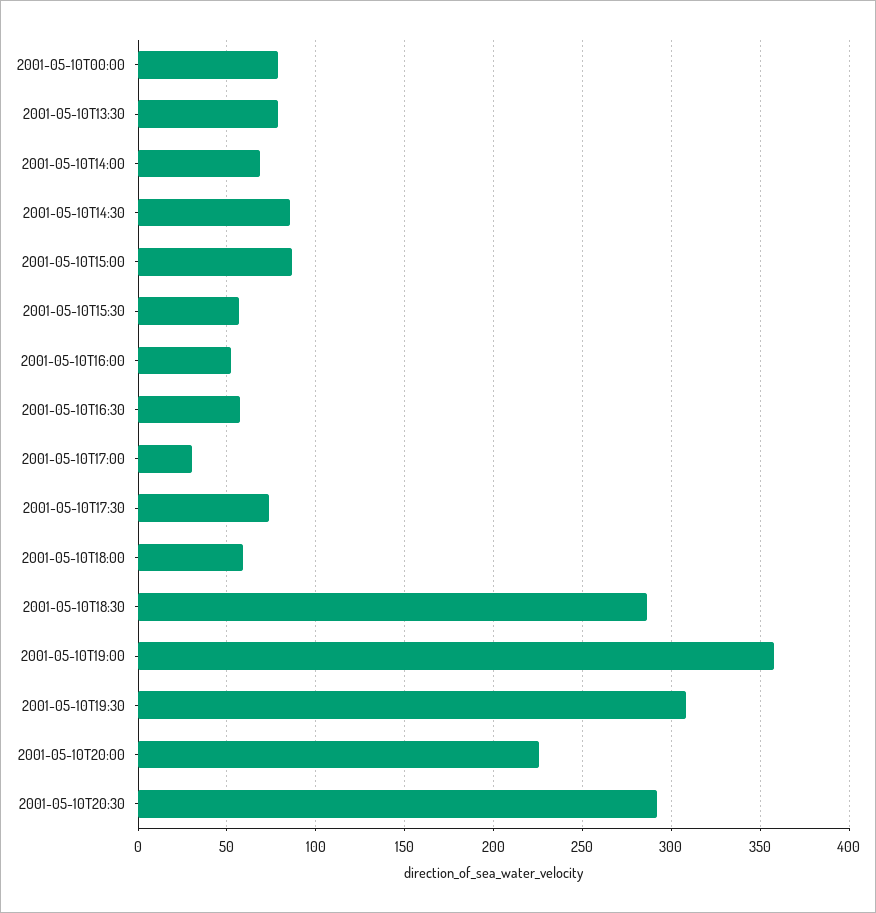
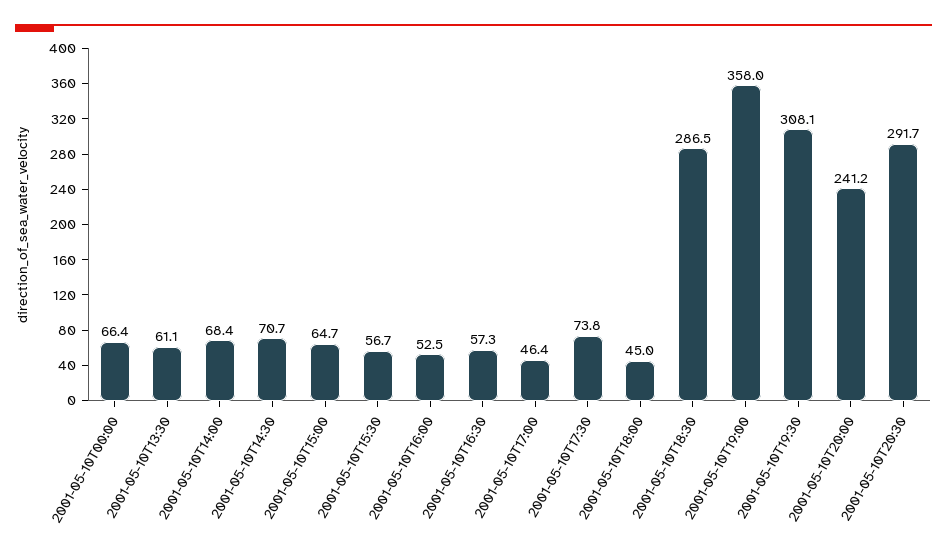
  {
-   "2001-05-10T00:00": 80,
+   "2001-05-10T00:00": 66.4,
-   "2001-05-10T13:30": 80,
+   "2001-05-10T13:30": 61.1,
    "2001-05-10T14:00": 68.4,
-   "2001-05-10T14:30": 85,
+   "2001-05-10T14:30": 70.7,
-   "2001-05-10T15:00": 85,
+   "2001-05-10T15:00": 64.7,
    "2001-05-10T15:30": 56.7,
    "2001-05-10T16:00": 52.5,
    "2001-05-10T16:30": 57.3,
-   "2001-05-10T17:00": 30,
+   "2001-05-10T17:00": 46.4,
    "2001-05-10T17:30": 73.8,
-   "2001-05-10T18:00": 60,
+   "2001-05-10T18:00": 45,
    "2001-05-10T18:30": 286.5,
    "2001-05-10T19:00": 358,
    "2001-05-10T19:30": 308.1,
-   "2001-05-10T20:00": 225,
+   "2001-05-10T20:00": 241.2,
    "2001-05-10T20:30": 291.7
  }

